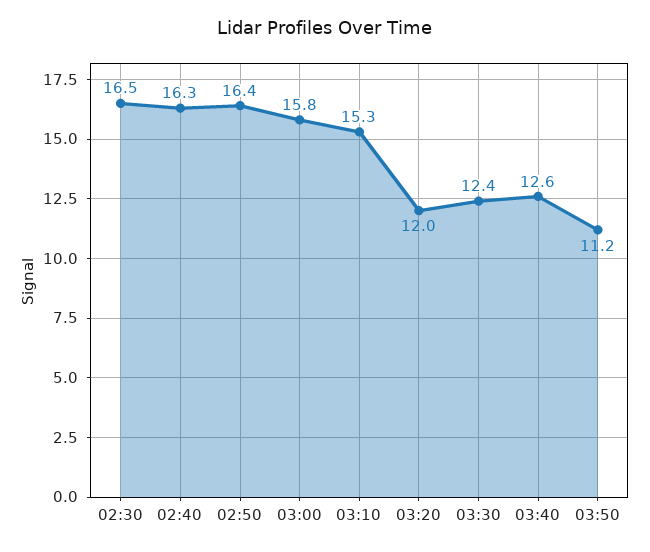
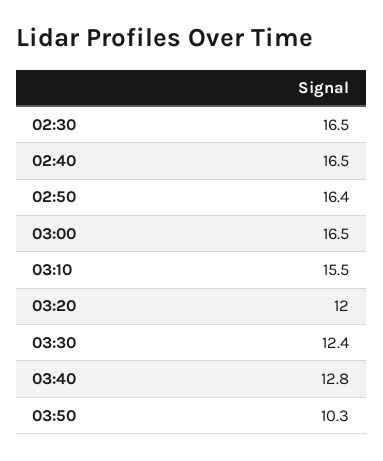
  {
    "02:30": 16.5,
-   "02:40": 16.3,
+   "02:40": 16.5,
    "02:50": 16.4,
-   "03:00": 15.8,
+   "03:00": 16.5,
-   "03:10": 15.3,
+   "03:10": 15.5,
    "03:20": 12,
    "03:30": 12.4,
-   "03:40": 12.6,
+   "03:40": 12.8,
-   "03:50": 11.2
+   "03:50": 10.3
  }

